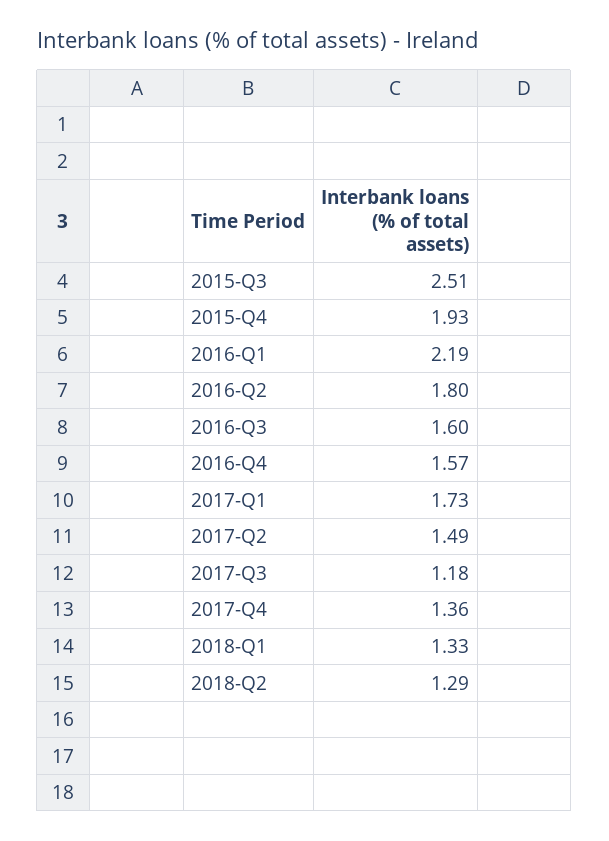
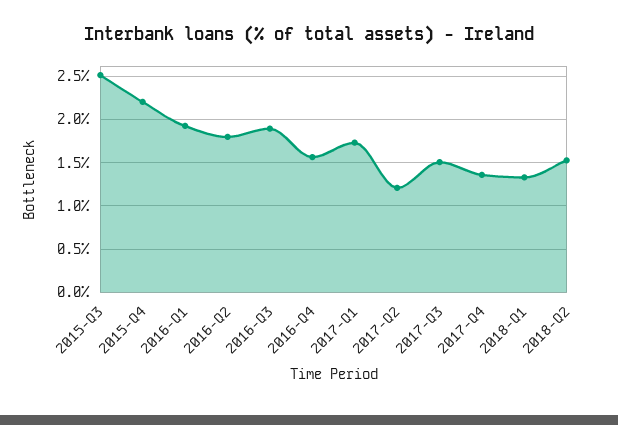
  {
    "2015-Q3": 2.51,
-   "2015-Q4": 1.93,
+   "2015-Q4": 2.2,
-   "2016-Q1": 2.19,
+   "2016-Q1": 1.9,
    "2016-Q2": 1.8,
-   "2016-Q3": 1.6,
+   "2016-Q3": 1.9,
    "2016-Q4": 1.57,
    "2017-Q1": 1.73,
-   "2017-Q2": 1.49,
+   "2017-Q2": 1.2,
-   "2017-Q3": 1.18,
+   "2017-Q3": 1.5,
    "2017-Q4": 1.36,
    "2018-Q1": 1.33,
-   "2018-Q2": 1.29
+   "2018-Q2": 1.5
  }

